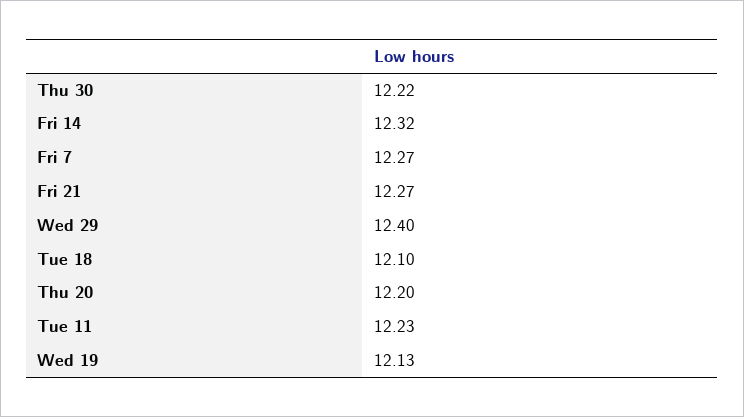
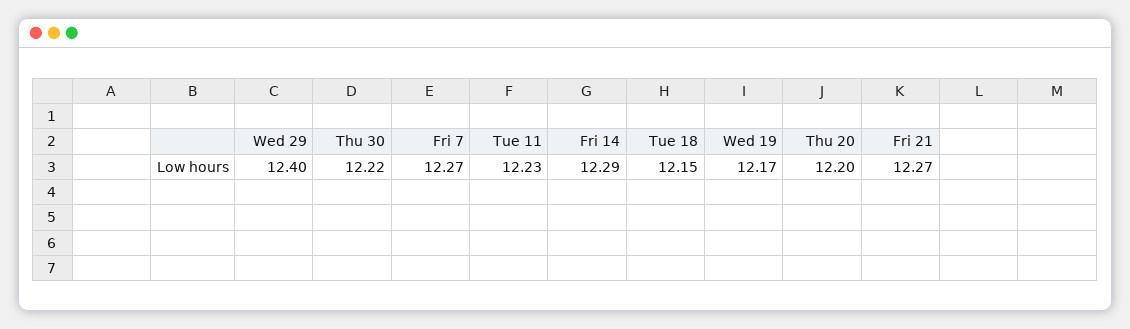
  {
    "Thu 30": 12.22,
-   "Fri 14": 12.32,
+   "Fri 14": 12.29,
    "Fri 7": 12.27,
    "Fri 21": 12.27,
    "Wed 29": 12.4,
-   "Tue 18": 12.1,
+   "Tue 18": 12.15,
    "Thu 20": 12.2,
    "Tue 11": 12.23,
-   "Wed 19": 12.13
+   "Wed 19": 12.17
  }

